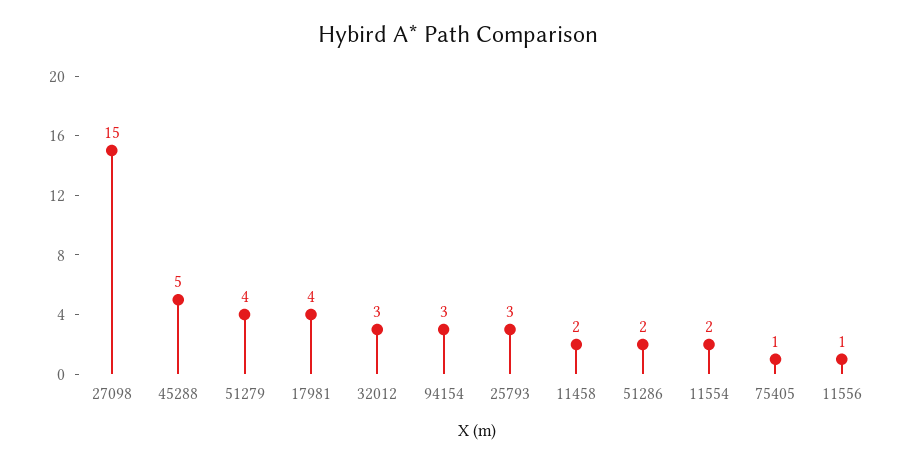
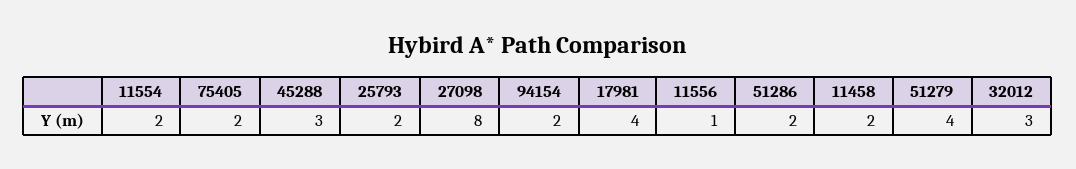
  {
-   "27098": 15,
+   "27098": 8,
-   "45288": 5,
+   "45288": 3,
    "51279": 4,
    "17981": 4,
    "32012": 3,
-   "94154": 3,
+   "94154": 2,
-   "25793": 3,
+   "25793": 2,
    "11458": 2,
    "51286": 2,
    "11554": 2,
-   "75405": 1,
+   "75405": 2,
    "11556": 1
  }

